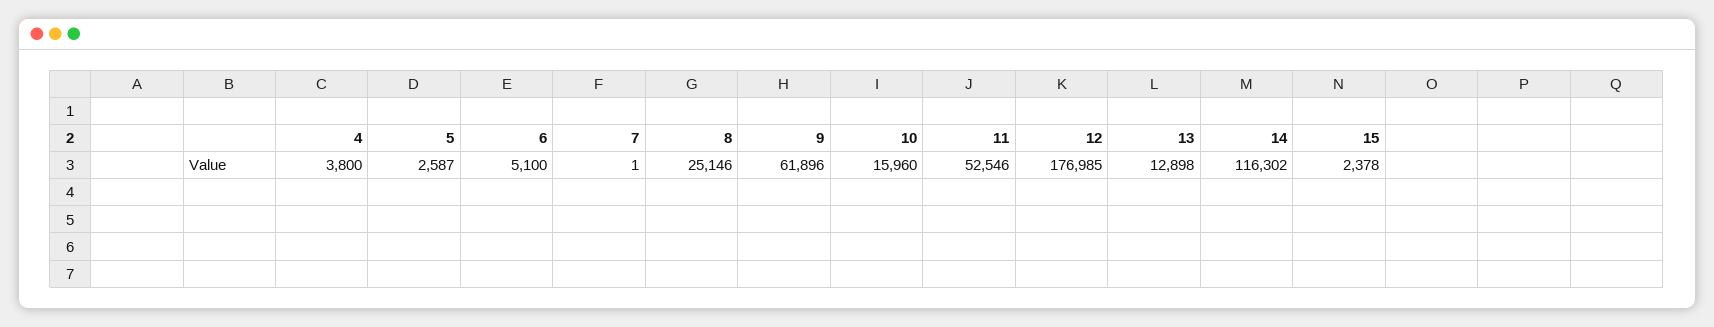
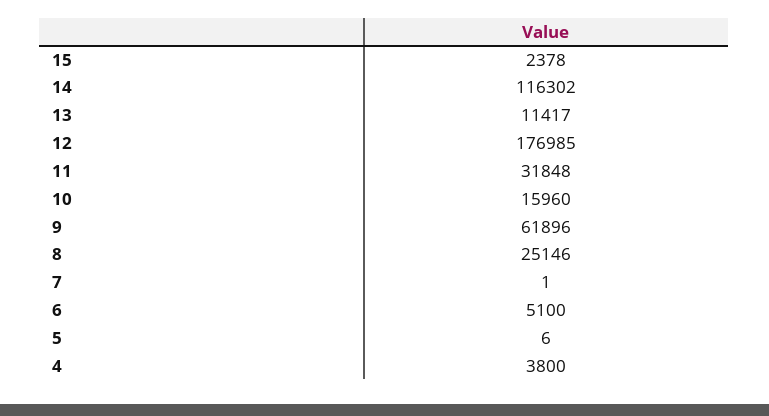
  {
    "4": 3800,
-   "5": 2587,
+   "5": 6,
    "6": 5100,
    "7": 1,
    "8": 25146,
    "9": 61896,
    "10": 15960,
-   "11": 52546,
+   "11": 31848,
    "12": 176985,
-   "13": 12898,
+   "13": 11417,
    "14": 116302,
    "15": 2378
  }

